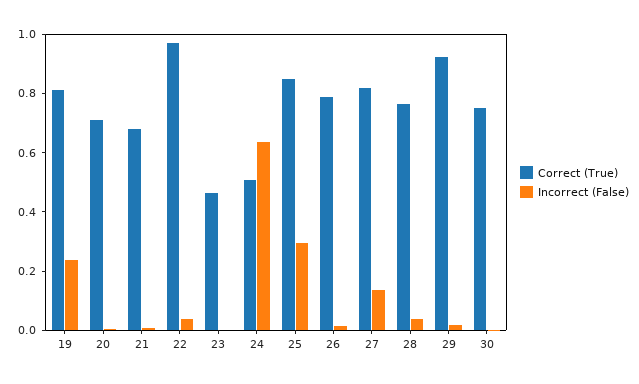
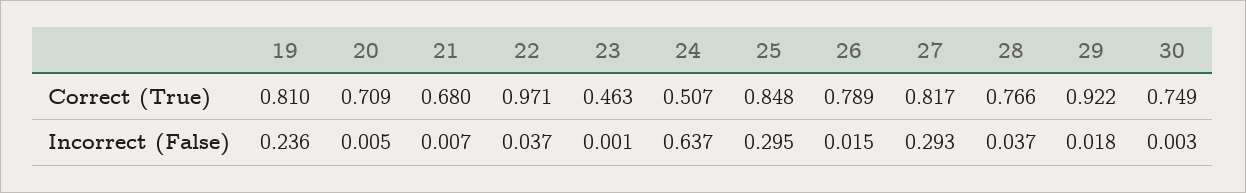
  {
    "Correct (True)": {
      "19": 0.81,
      "20": 0.709,
      "21": 0.68,
      "22": 0.971,
      "23": 0.463,
      "24": 0.507,
      "25": 0.848,
      "26": 0.789,
      "27": 0.817,
      "28": 0.766,
      "29": 0.922,
      "30": 0.749
    },
    "Incorrect (False)": {
      "19": 0.236,
      "20": 0.005,
      "21": 0.007,
      "22": 0.037,
      "23": 0.001,
      "24": 0.637,
      "25": 0.295,
      "26": 0.015,
-     "27": 0.15,
+     "27": 0.293,
      "28": 0.037,
      "29": 0.018,
      "30": 0.003
    }
  }

